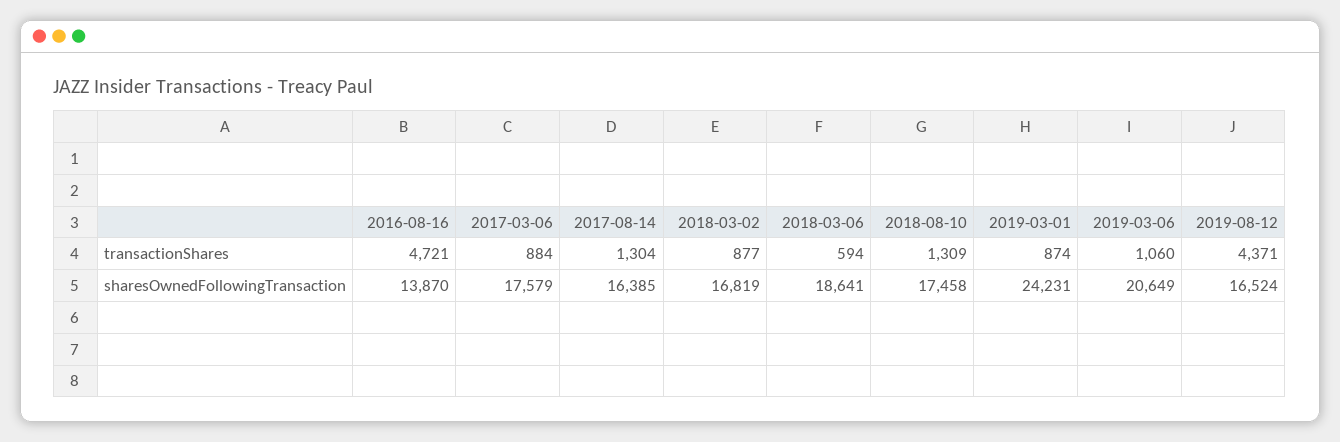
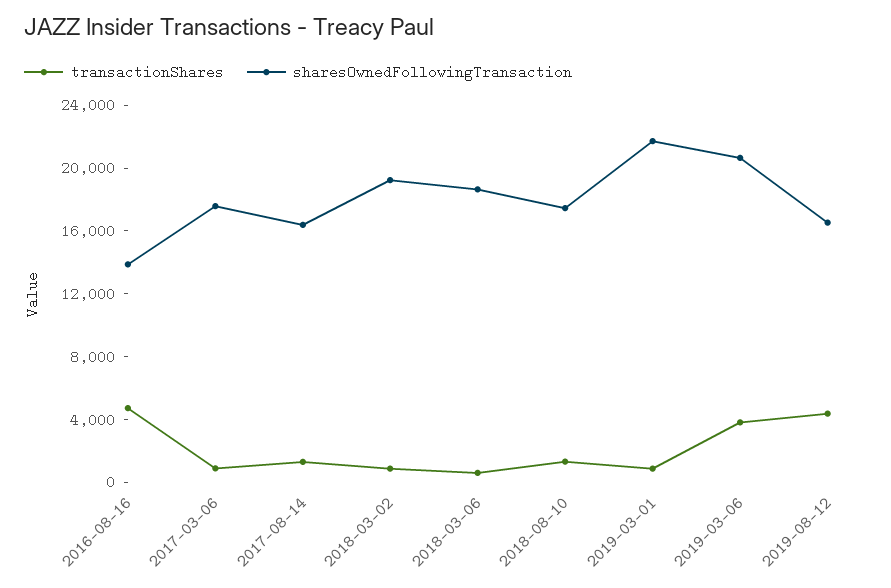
  {
    "transactionShares": {
      "2016-08-16": 4721,
      "2017-03-06": 884,
      "2017-08-14": 1304,
      "2018-03-02": 877,
      "2018-03-06": 594,
      "2018-08-10": 1309,
      "2019-03-01": 874,
-     "2019-03-06": 1060,
+     "2019-03-06": 4000,
      "2019-08-12": 4371
    },
    "sharesOwnedFollowingTransaction": {
      "2016-08-16": 13870,
      "2017-03-06": 17579,
      "2017-08-14": 16385,
-     "2018-03-02": 16819,
+     "2018-03-02": 19000,
      "2018-03-06": 18641,
      "2018-08-10": 17458,
-     "2019-03-01": 24231,
+     "2019-03-01": 22000,
      "2019-03-06": 20649,
      "2019-08-12": 16524
    }
  }

